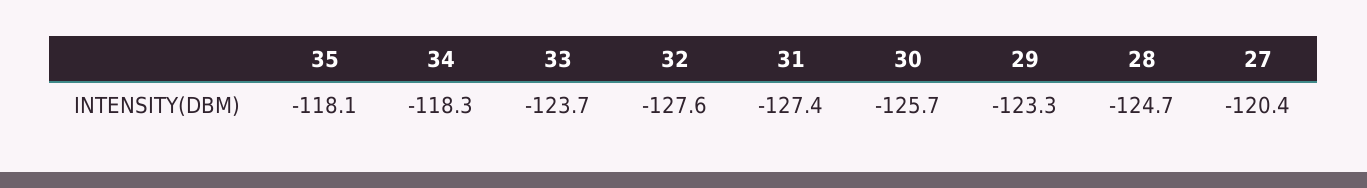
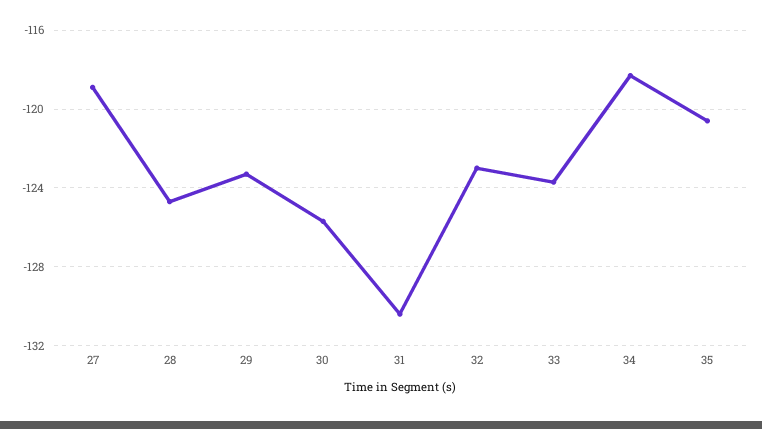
  {
-   "35": -118.1,
+   "35": -120.5,
    "34": -118.3,
    "33": -123.7,
-   "32": -127.6,
+   "32": -123,
-   "31": -127.4,
+   "31": -130.5,
    "30": -125.7,
    "29": -123.3,
    "28": -124.7,
-   "27": -120.4
+   "27": -119
  }

